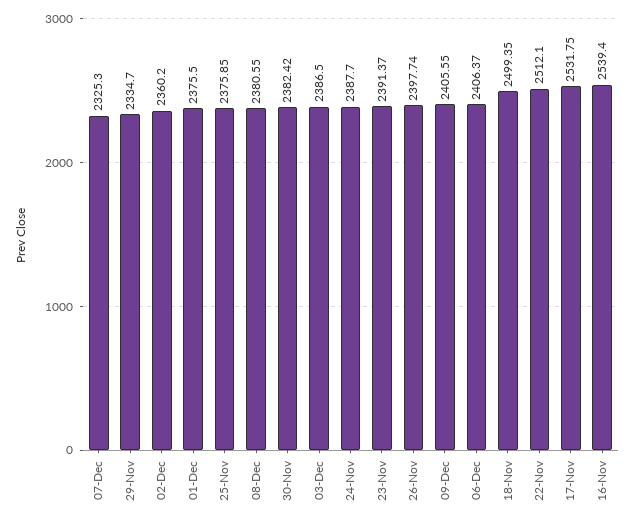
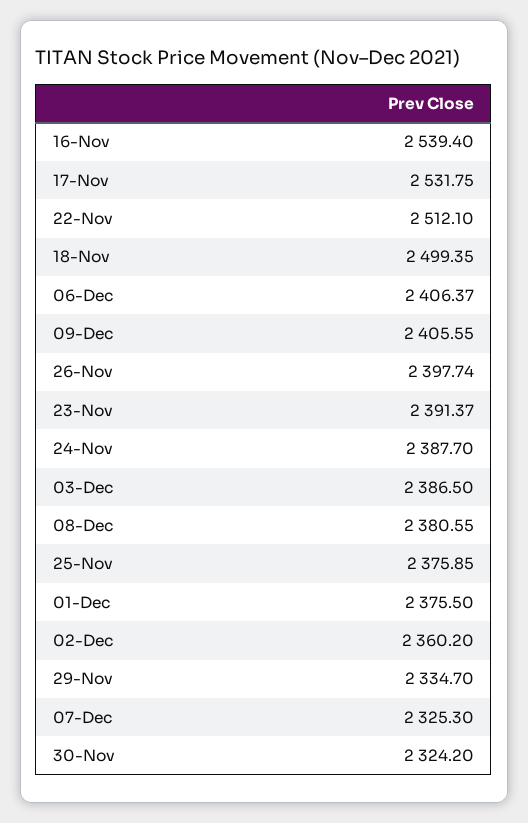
  {
    "07-Dec": 2325.3,
    "29-Nov": 2334.7,
    "02-Dec": 2360.2,
    "01-Dec": 2375.5,
    "25-Nov": 2375.85,
    "08-Dec": 2380.55,
-   "30-Nov": 2382.42,
+   "30-Nov": 2324.2,
    "03-Dec": 2386.5,
    "24-Nov": 2387.7,
    "23-Nov": 2391.37,
    "26-Nov": 2397.74,
    "09-Dec": 2405.55,
    "06-Dec": 2406.37,
    "18-Nov": 2499.35,
    "22-Nov": 2512.1,
    "17-Nov": 2531.75,
    "16-Nov": 2539.4
  }

